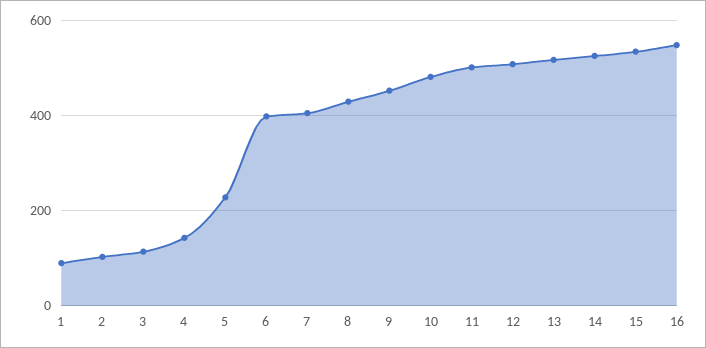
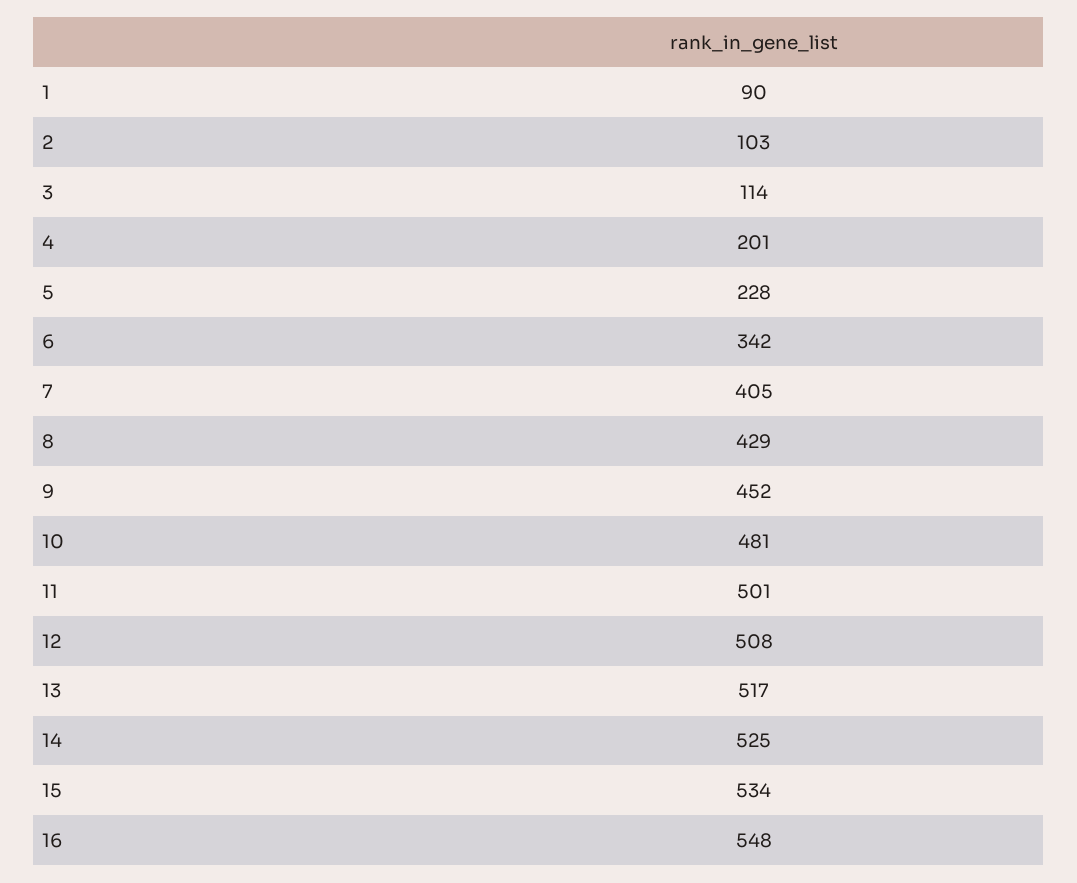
  {
    "1": 90,
    "2": 103,
    "3": 114,
-   "4": 140,
+   "4": 201,
    "5": 228,
-   "6": 400,
+   "6": 342,
    "7": 405,
    "8": 429,
    "9": 452,
    "10": 481,
    "11": 501,
    "12": 508,
    "13": 517,
    "14": 525,
    "15": 534,
    "16": 548
  }

